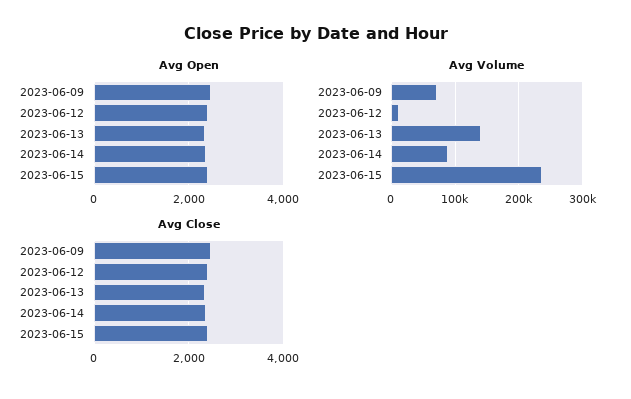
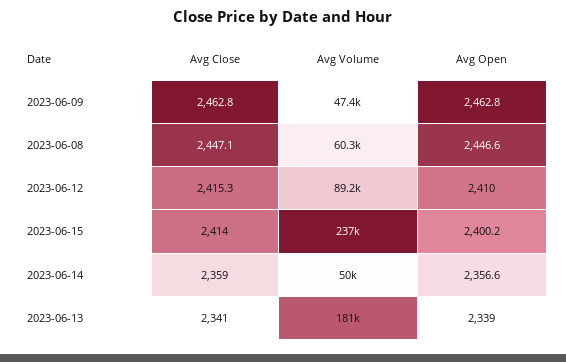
  {
    "Avg Open": {
      "2023-06-09": 2462.8,
      "2023-06-12": 2410,
      "2023-06-13": 2339,
      "2023-06-14": 2356.6,
-     "2023-06-15": 2400.2
+     "2023-06-15": 2400.2,
+     "2023-06-08": 2446.6
    },
    "Avg Volume": {
-     "2023-06-09": 70000,
+     "2023-06-09": 47400,
-     "2023-06-12": 10000,
+     "2023-06-12": 89200,
-     "2023-06-13": 140000,
+     "2023-06-13": 181000,
-     "2023-06-14": 90000,
+     "2023-06-14": 50000,
-     "2023-06-15": 237000
+     "2023-06-15": 237000,
+     "2023-06-08": 60300
    },
    "Avg Close": {
      "2023-06-09": 2462.8,
      "2023-06-12": 2415.3,
      "2023-06-13": 2341,
      "2023-06-14": 2359,
-     "2023-06-15": 2414
+     "2023-06-15": 2414,
+     "2023-06-08": 2447.1
    }
  }

